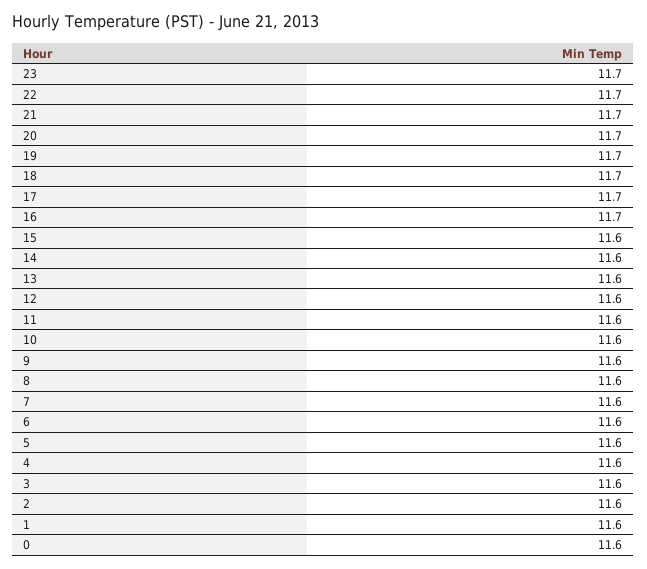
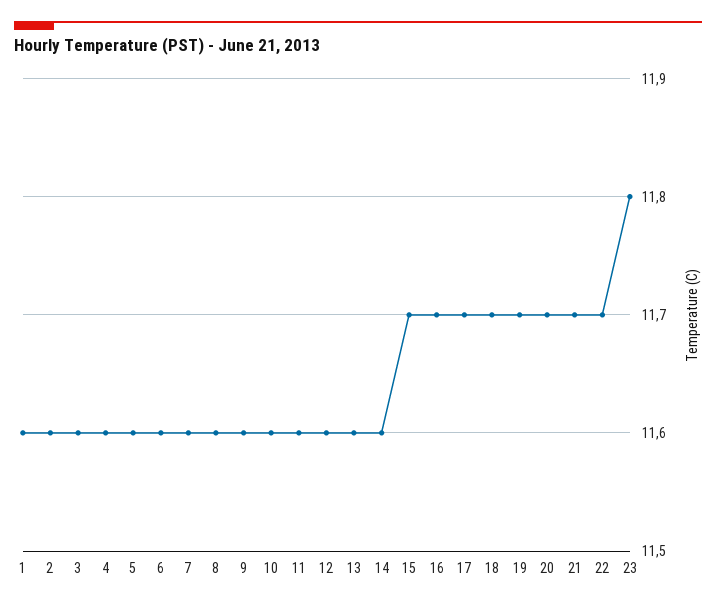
  {
-   "23": 11.7,
+   "23": 11.8,
    "22": 11.7,
    "21": 11.7,
    "20": 11.7,
    "19": 11.7,
    "18": 11.7,
    "17": 11.7,
    "16": 11.7,
-   "15": 11.6,
+   "15": 11.7,
    "14": 11.6,
    "13": 11.6,
    "12": 11.6,
    "11": 11.6,
    "10": 11.6,
    "9": 11.6,
    "8": 11.6,
    "7": 11.6,
    "6": 11.6,
    "5": 11.6,
    "4": 11.6,
    "3": 11.6,
    "2": 11.6,
-   "1": 11.6,
+   "1": 11.6
-   "0": 11.6
  }

